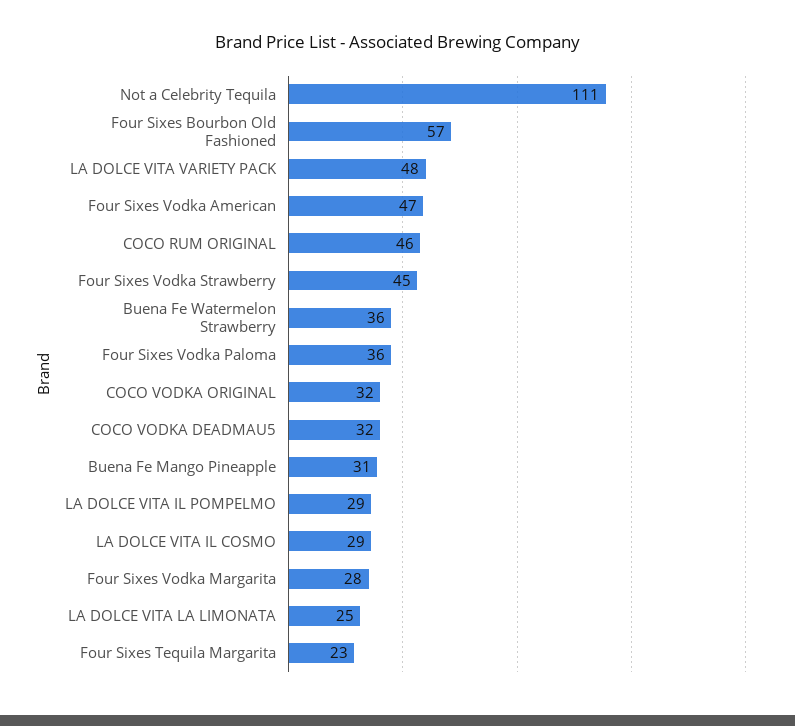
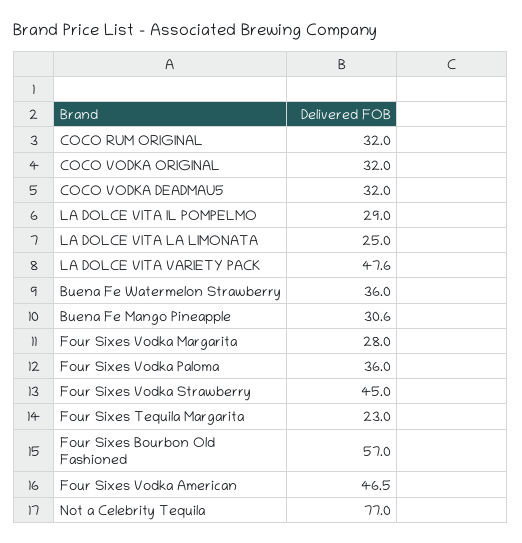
  {
-   "Not a Celebrity Tequila": 111,
+   "Not a Celebrity Tequila": 77,
    "Four Sixes Bourbon Old Fashioned": 57,
    "LA DOLCE VITA VARIETY PACK": 47.6,
    "Four Sixes Vodka American": 46.5,
-   "COCO RUM ORIGINAL": 46,
+   "COCO RUM ORIGINAL": 32,
    "Four Sixes Vodka Strawberry": 45,
    "Buena Fe Watermelon Strawberry": 36,
    "Four Sixes Vodka Paloma": 36,
    "COCO VODKA ORIGINAL": 32,
    "COCO VODKA DEADMAU5": 32,
    "Buena Fe Mango Pineapple": 30.6,
    "LA DOLCE VITA IL POMPELMO": 29,
-   "LA DOLCE VITA IL COSMO": 29,
    "Four Sixes Vodka Margarita": 28,
    "LA DOLCE VITA LA LIMONATA": 25,
    "Four Sixes Tequila Margarita": 23
  }

